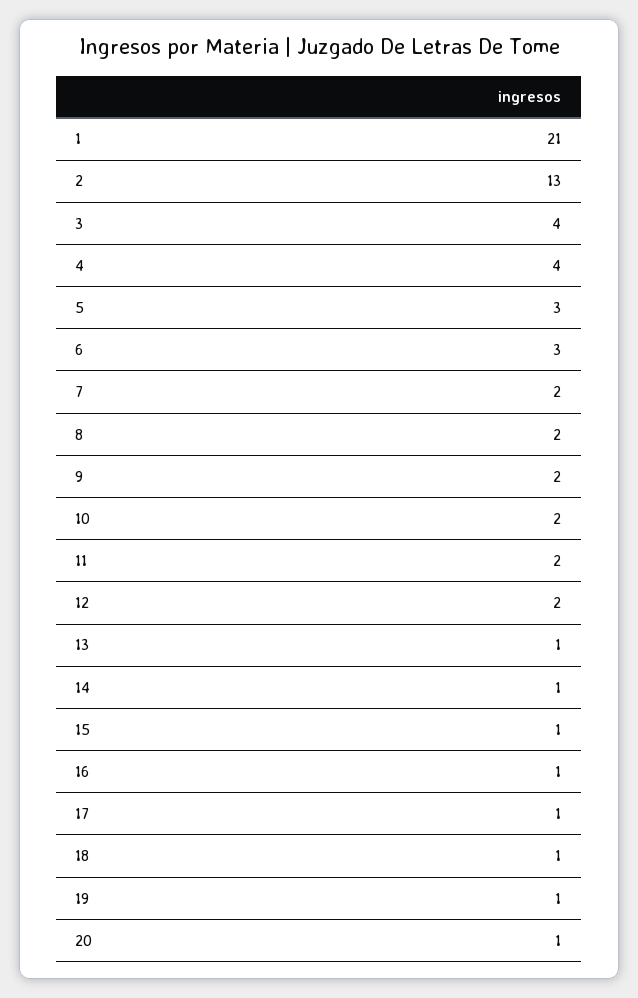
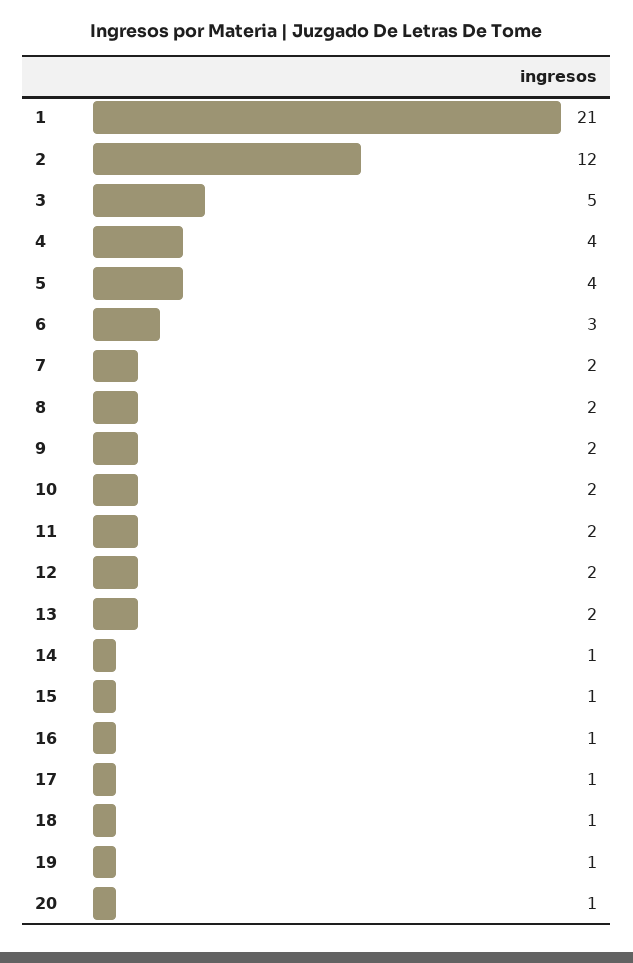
  {
    "1": 21,
-   "2": 13,
+   "2": 12,
-   "3": 4,
+   "3": 5,
    "4": 4,
-   "5": 3,
+   "5": 4,
    "6": 3,
    "7": 2,
    "8": 2,
    "9": 2,
    "10": 2,
    "11": 2,
    "12": 2,
-   "13": 1,
+   "13": 2,
    "14": 1,
    "15": 1,
    "16": 1,
    "17": 1,
    "18": 1,
    "19": 1,
    "20": 1
  }

